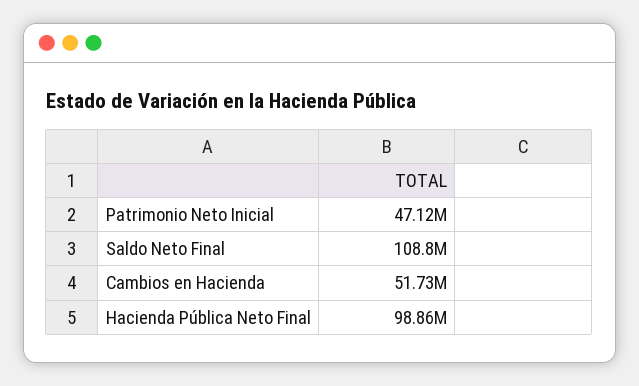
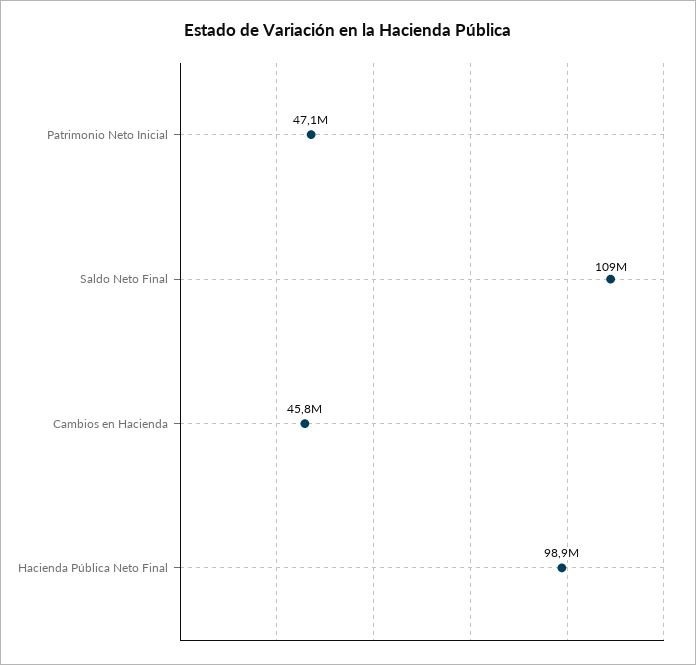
  {
    "Patrimonio Neto Inicial": 47120000,
    "Saldo Neto Final": 108800000,
-   "Cambios en Hacienda": 51730000,
+   "Cambios en Hacienda": 45800000,
    "Hacienda Pública Neto Final": 98860000
  }

